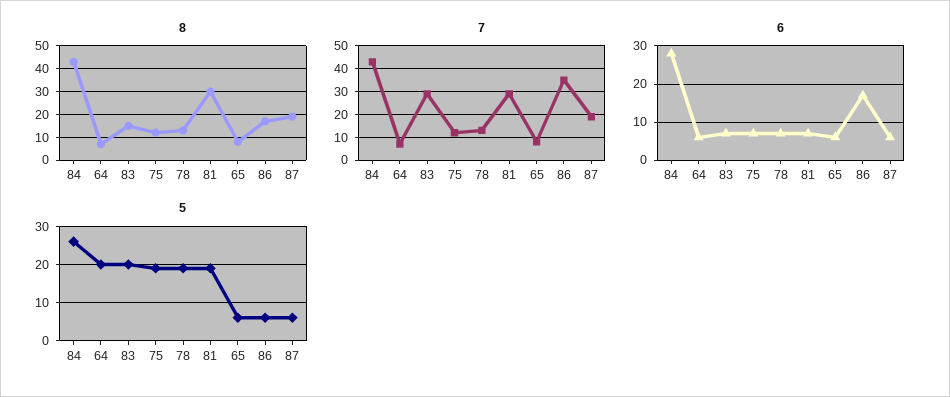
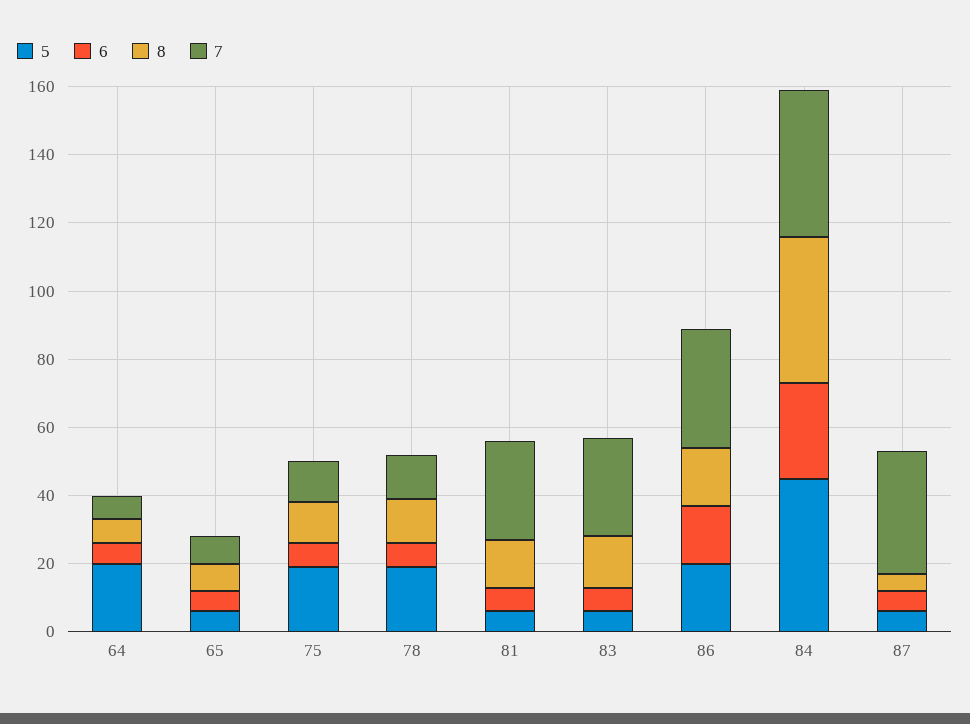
  {
    "8": {
      "84": 45,
      "64": 5,
      "83": 15,
      "75": 10,
      "78": 15,
-     "81": 30,
+     "81": 15,
      "65": 10,
      "86": 15,
-     "87": 20
+     "87": 5
    },
    "7": {
      "84": 45,
      "64": 5,
      "83": 30,
      "75": 10,
      "78": 15,
      "81": 30,
      "65": 10,
      "86": 35,
-     "87": 20
+     "87": 35
    },
    "6": {
      "84": 30,
      "64": 5,
      "83": 5,
      "75": 5,
      "78": 5,
      "81": 5,
      "65": 5,
      "86": 15,
      "87": 5
    },
    "5": {
-     "84": 25,
+     "84": 45,
      "64": 20,
-     "83": 20,
+     "83": 5,
      "75": 20,
      "78": 20,
-     "81": 20,
+     "81": 5,
      "65": 5,
-     "86": 5,
+     "86": 20,
      "87": 5
    }
  }

